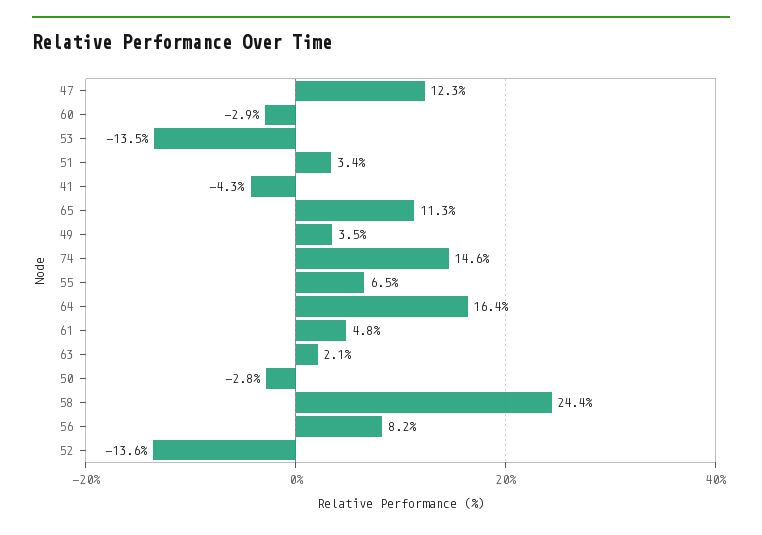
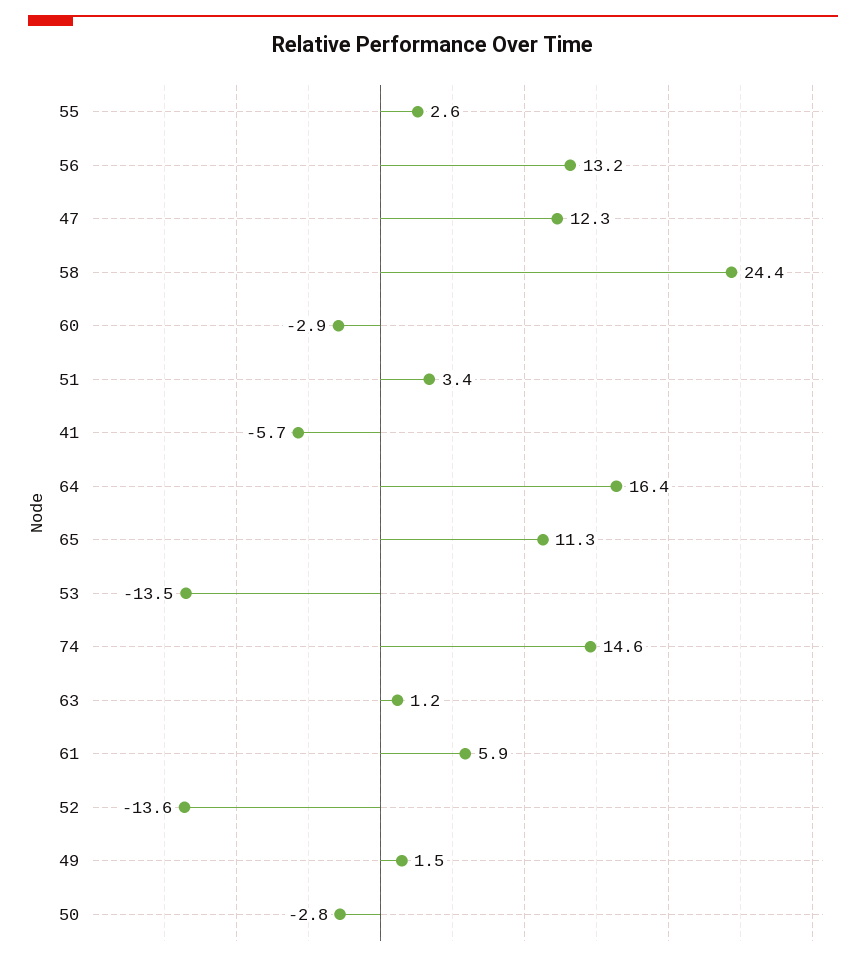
  {
    "47": 12.3,
    "60": -2.9,
    "53": -13.5,
    "51": 3.4,
-   "41": -4.3,
+   "41": -5.7,
    "65": 11.3,
-   "49": 3.5,
+   "49": 1.5,
    "74": 14.6,
-   "55": 6.5,
+   "55": 2.6,
    "64": 16.4,
-   "61": 4.8,
+   "61": 5.9,
-   "63": 2.1,
+   "63": 1.2,
    "50": -2.8,
    "58": 24.4,
-   "56": 8.2,
+   "56": 13.2,
    "52": -13.6
  }

